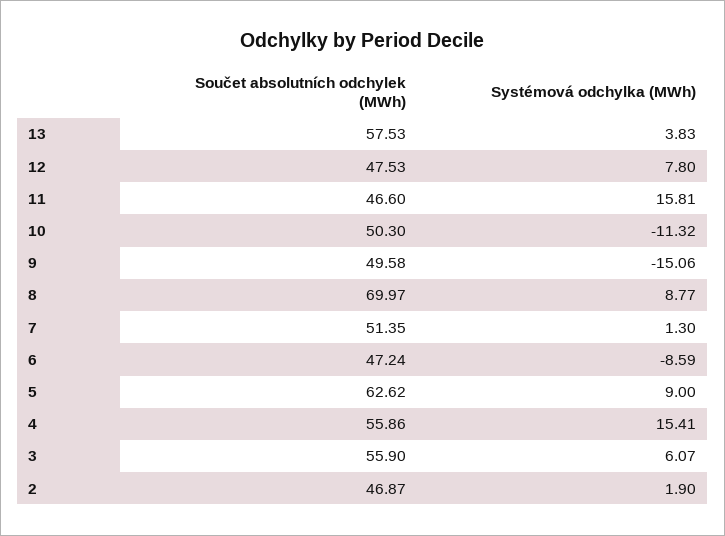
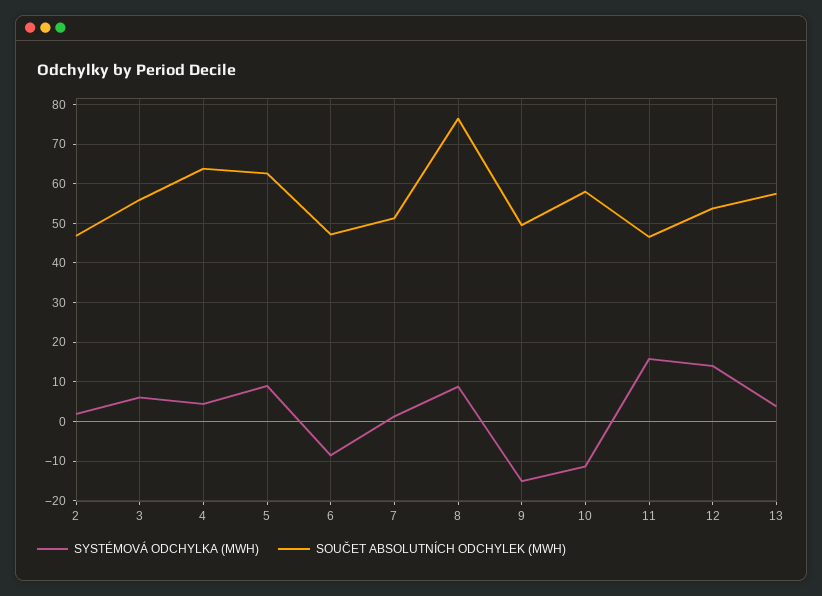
  {
    "Součet absolutních odchylek (MWh)": {
      "13": 57.53,
-     "12": 47.53,
+     "12": 54,
      "11": 46.6,
-     "10": 50.3,
+     "10": 58,
      "9": 49.58,
-     "8": 69.97,
+     "8": 76,
      "7": 51.35,
      "6": 47.24,
      "5": 62.62,
-     "4": 55.86,
+     "4": 64,
      "3": 55.9,
      "2": 46.87
    },
    "Systémová odchylka (MWh)": {
      "13": 3.83,
-     "12": 7.8,
+     "12": 14,
      "11": 15.81,
      "10": -11.32,
      "9": -15.06,
      "8": 8.77,
      "7": 1.3,
      "6": -8.59,
      "5": 9,
-     "4": 15.41,
+     "4": 4,
      "3": 6.07,
      "2": 1.9
    }
  }

